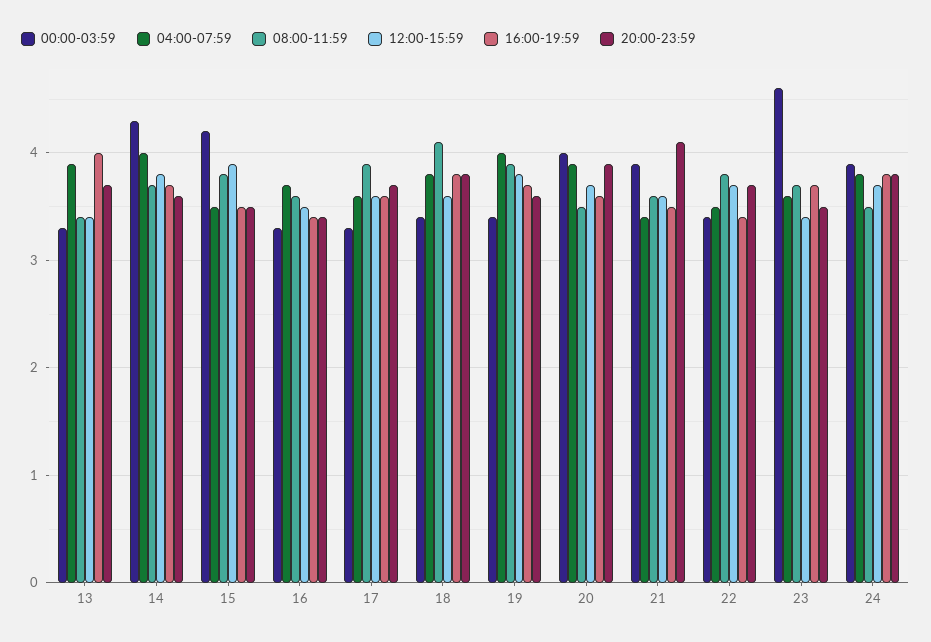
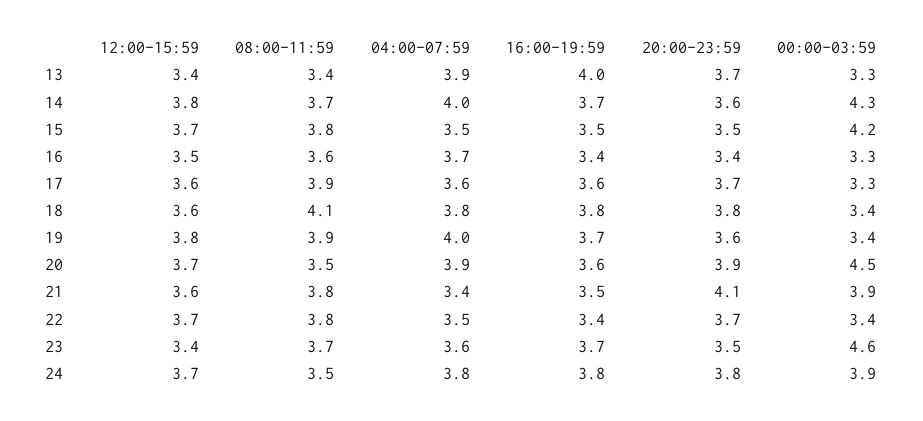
  {
    "00:00-03:59": {
      "13": 3.3,
      "14": 4.3,
      "15": 4.2,
      "16": 3.3,
      "17": 3.3,
      "18": 3.4,
      "19": 3.4,
-     "20": 4,
+     "20": 4.5,
      "21": 3.9,
      "22": 3.4,
      "23": 4.6,
      "24": 3.9
    },
    "04:00-07:59": {
      "13": 3.9,
      "14": 4,
      "15": 3.5,
      "16": 3.7,
      "17": 3.6,
      "18": 3.8,
      "19": 4,
      "20": 3.9,
      "21": 3.4,
      "22": 3.5,
      "23": 3.6,
      "24": 3.8
    },
    "08:00-11:59": {
      "13": 3.4,
      "14": 3.7,
      "15": 3.8,
      "16": 3.6,
      "17": 3.9,
      "18": 4.1,
      "19": 3.9,
      "20": 3.5,
-     "21": 3.6,
+     "21": 3.8,
      "22": 3.8,
      "23": 3.7,
      "24": 3.5
    },
    "12:00-15:59": {
      "13": 3.4,
      "14": 3.8,
-     "15": 3.9,
+     "15": 3.7,
      "16": 3.5,
      "17": 3.6,
      "18": 3.6,
      "19": 3.8,
      "20": 3.7,
      "21": 3.6,
      "22": 3.7,
      "23": 3.4,
      "24": 3.7
    },
    "16:00-19:59": {
      "13": 4,
      "14": 3.7,
      "15": 3.5,
      "16": 3.4,
      "17": 3.6,
      "18": 3.8,
      "19": 3.7,
      "20": 3.6,
      "21": 3.5,
      "22": 3.4,
      "23": 3.7,
      "24": 3.8
    },
    "20:00-23:59": {
      "13": 3.7,
      "14": 3.6,
      "15": 3.5,
      "16": 3.4,
      "17": 3.7,
      "18": 3.8,
      "19": 3.6,
      "20": 3.9,
      "21": 4.1,
      "22": 3.7,
      "23": 3.5,
      "24": 3.8
    }
  }

